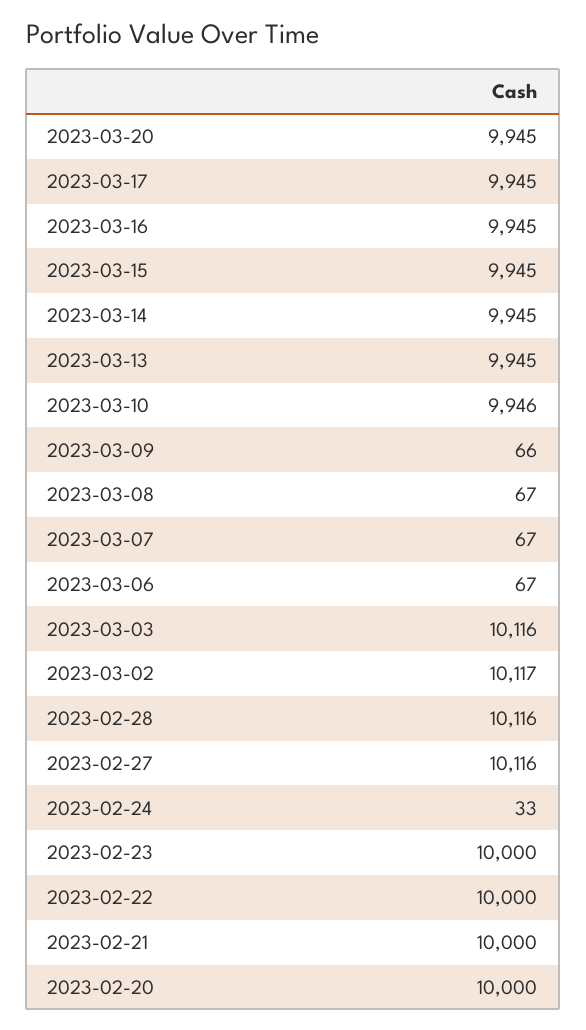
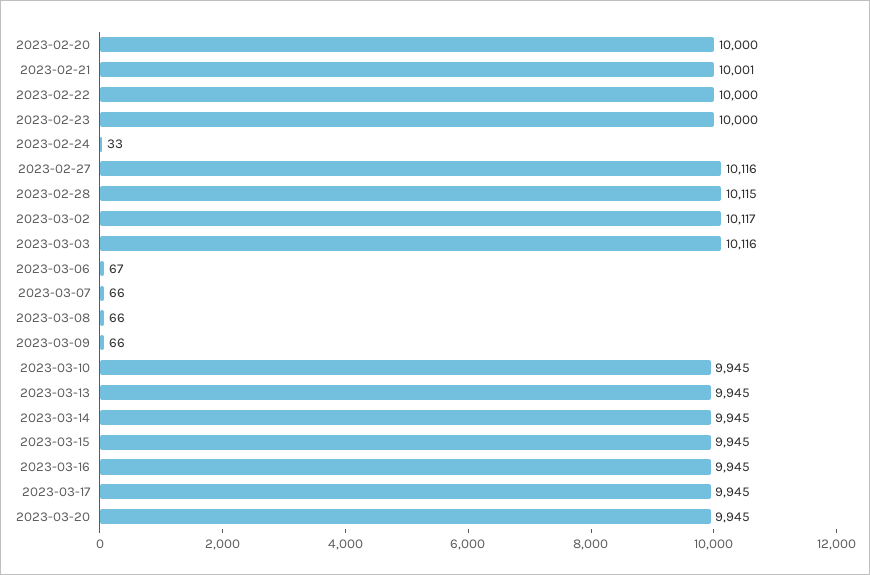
  {
    "2023-03-20": 9945,
    "2023-03-17": 9945,
    "2023-03-16": 9945,
    "2023-03-15": 9945,
    "2023-03-14": 9945,
    "2023-03-13": 9945,
-   "2023-03-10": 9946,
+   "2023-03-10": 9945,
    "2023-03-09": 66,
-   "2023-03-08": 67,
+   "2023-03-08": 66,
-   "2023-03-07": 67,
+   "2023-03-07": 66,
    "2023-03-06": 67,
    "2023-03-03": 10116,
    "2023-03-02": 10117,
-   "2023-02-28": 10116,
+   "2023-02-28": 10115,
    "2023-02-27": 10116,
    "2023-02-24": 33,
    "2023-02-23": 10000,
    "2023-02-22": 10000,
-   "2023-02-21": 10000,
+   "2023-02-21": 10001,
    "2023-02-20": 10000
  }

